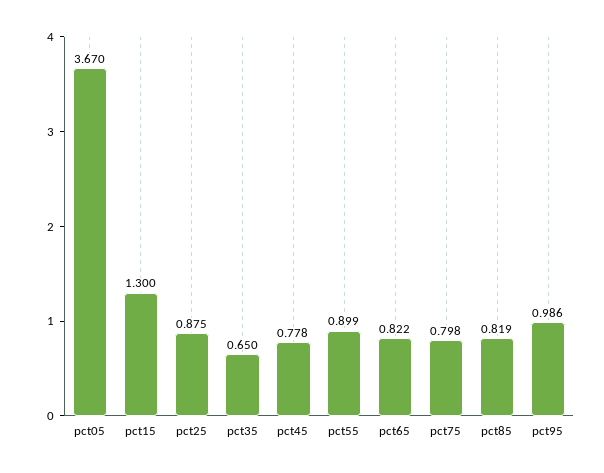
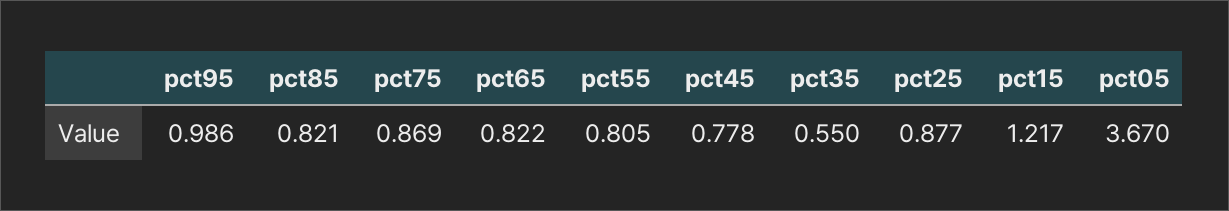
  {
    "pct05": 3.67,
-   "pct15": 1.3,
+   "pct15": 1.217,
-   "pct25": 0.875,
+   "pct25": 0.877,
-   "pct35": 0.65,
+   "pct35": 0.55,
    "pct45": 0.778,
-   "pct55": 0.899,
+   "pct55": 0.805,
    "pct65": 0.822,
-   "pct75": 0.798,
+   "pct75": 0.869,
-   "pct85": 0.819,
+   "pct85": 0.821,
    "pct95": 0.986
  }

